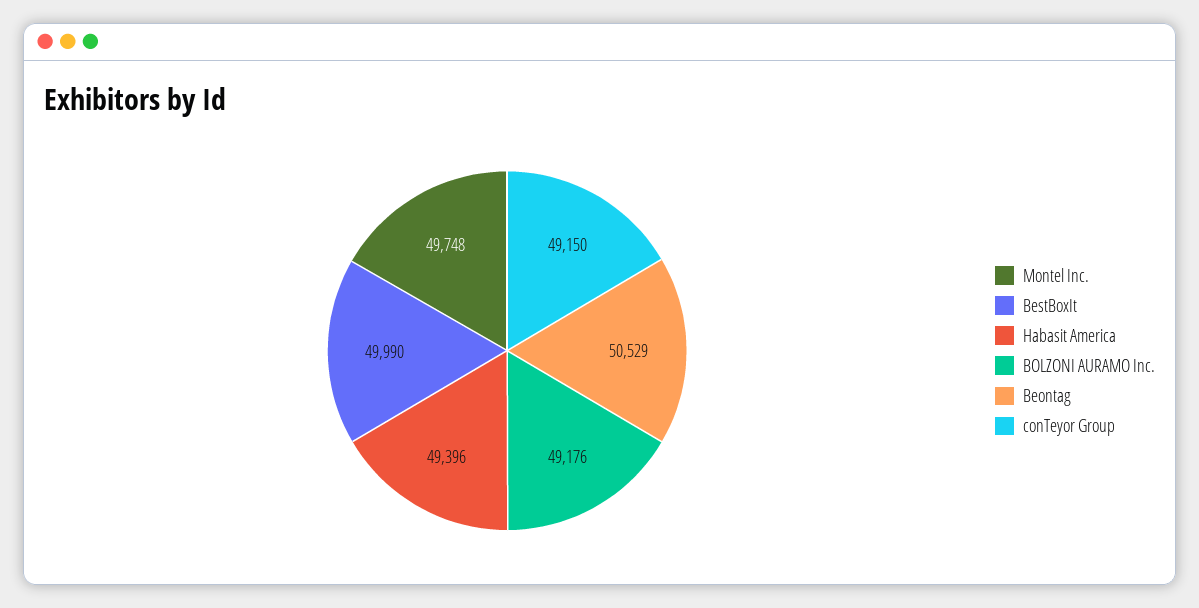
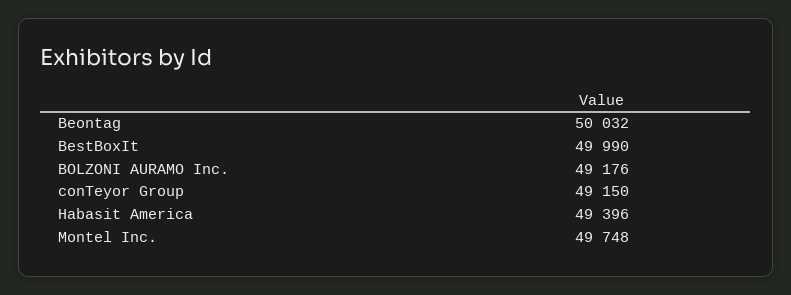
  {
    "Montel Inc.": 49748,
    "BestBoxIt": 49990,
    "Habasit America": 49396,
    "BOLZONI AURAMO Inc.": 49176,
-   "Beontag": 50529,
+   "Beontag": 50032,
    "conTeyor Group": 49150
  }

